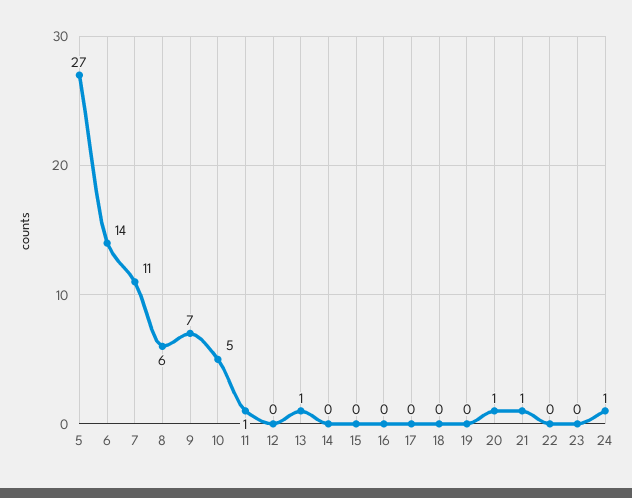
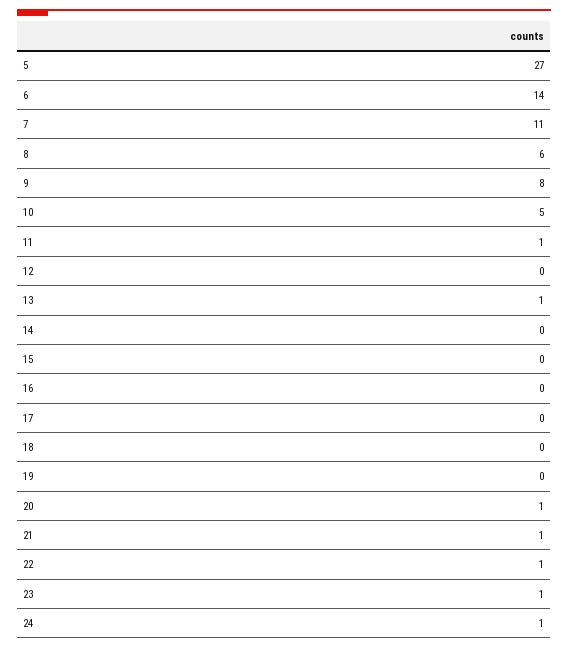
  {
    "5": 27,
    "6": 14,
    "7": 11,
    "8": 6,
-   "9": 7,
+   "9": 8,
    "10": 5,
    "11": 1,
    "12": 0,
    "13": 1,
    "14": 0,
    "15": 0,
    "16": 0,
    "17": 0,
    "18": 0,
    "19": 0,
    "20": 1,
    "21": 1,
-   "22": 0,
+   "22": 1,
-   "23": 0,
+   "23": 1,
    "24": 1
  }

